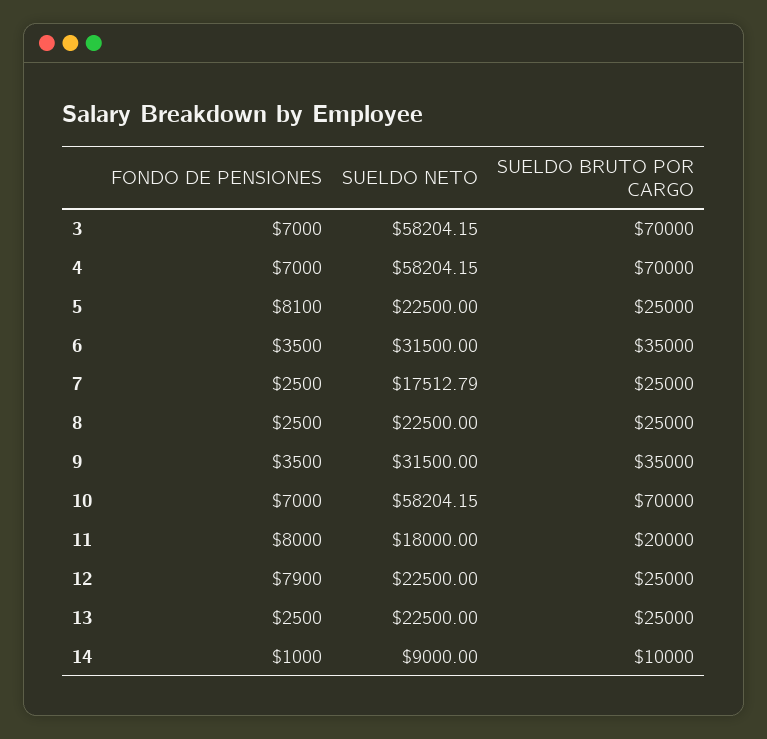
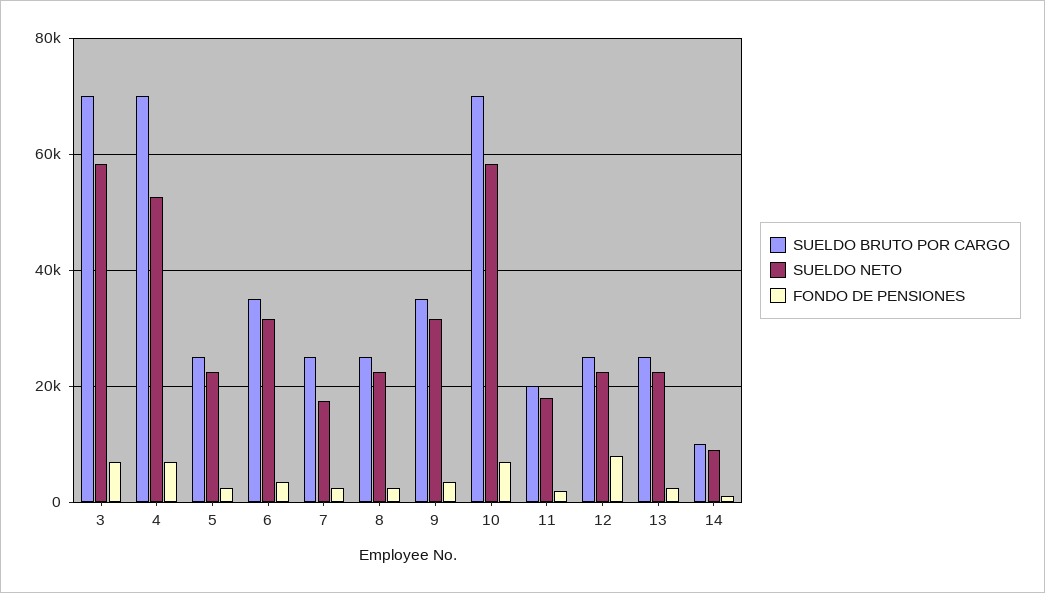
  {
    "FONDO DE PENSIONES": {
      "3": 7000,
      "4": 7000,
-     "5": 8100,
+     "5": 2000,
      "6": 3500,
      "7": 2500,
      "8": 2500,
      "9": 3500,
      "10": 7000,
-     "11": 8000,
+     "11": 2000,
      "12": 7900,
      "13": 2500,
      "14": 1000
    },
    "SUELDO NETO": {
      "3": 58204.15,
-     "4": 58204.15,
+     "4": 52000,
      "5": 22500,
      "6": 31500,
      "7": 17512.79,
      "8": 22500,
      "9": 31500,
      "10": 58204.15,
      "11": 18000,
      "12": 22500,
      "13": 22500,
      "14": 9000
    },
    "SUELDO BRUTO POR CARGO": {
      "3": 70000,
      "4": 70000,
      "5": 25000,
      "6": 35000,
      "7": 25000,
      "8": 25000,
      "9": 35000,
      "10": 70000,
      "11": 20000,
      "12": 25000,
      "13": 25000,
      "14": 10000
    }
  }

